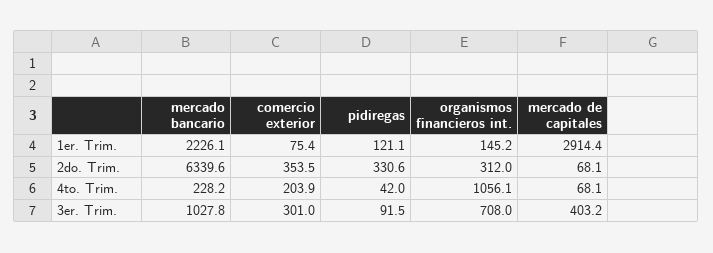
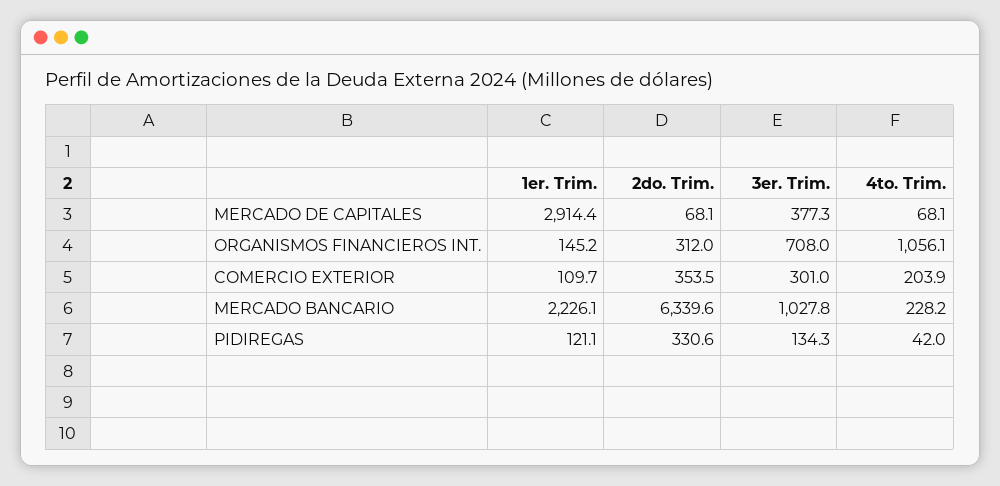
  {
    "mercado bancario": {
      "1er. Trim.": 2226.1,
      "2do. Trim.": 6339.6,
      "4to. Trim.": 228.2,
      "3er. Trim.": 1027.8
    },
    "comercio exterior": {
-     "1er. Trim.": 75.4,
+     "1er. Trim.": 109.7,
      "2do. Trim.": 353.5,
      "4to. Trim.": 203.9,
      "3er. Trim.": 301
    },
    "pidiregas": {
      "1er. Trim.": 121.1,
      "2do. Trim.": 330.6,
      "4to. Trim.": 42,
-     "3er. Trim.": 91.5
+     "3er. Trim.": 134.3
    },
    "organismos financieros int.": {
      "1er. Trim.": 145.2,
      "2do. Trim.": 312,
      "4to. Trim.": 1056.1,
      "3er. Trim.": 708
    },
    "mercado de capitales": {
      "1er. Trim.": 2914.4,
      "2do. Trim.": 68.1,
      "4to. Trim.": 68.1,
-     "3er. Trim.": 403.2
+     "3er. Trim.": 377.3
    }
  }

